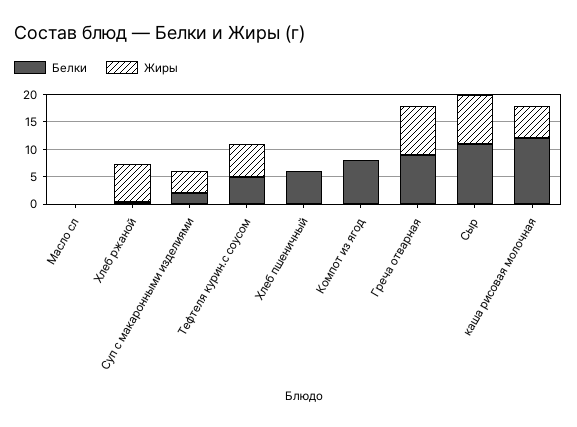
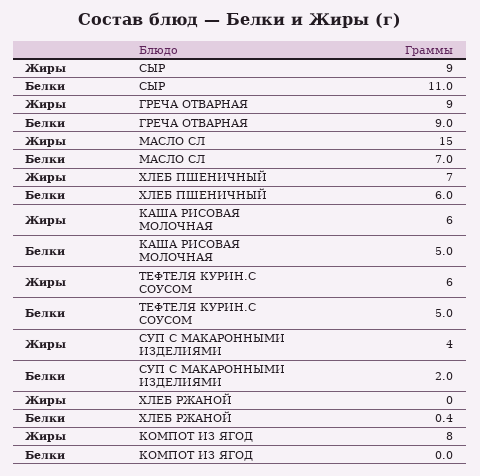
  {
    "Белки": {
-     "Масло сл": 0,
+     "Масло сл": 7,
      "Хлеб ржаной": 0.4,
      "Суп с макаронными изделиями": 2,
      "Тефтеля курин.с соусом": 5,
      "Хлеб пшеничный": 6,
-     "Компот из ягод": 7.5,
+     "Компот из ягод": 0,
      "Греча отварная": 9,
      "Сыр": 11,
-     "каша рисовая молочная": 12.5
+     "каша рисовая молочная": 5
    },
    "Жиры": {
-     "Масло сл": 0,
+     "Масло сл": 15,
-     "Хлеб ржаной": 7.5,
+     "Хлеб ржаной": 0,
      "Суп с макаронными изделиями": 4,
      "Тефтеля курин.с соусом": 6,
-     "Хлеб пшеничный": 0,
+     "Хлеб пшеничный": 7,
-     "Компот из ягод": 0,
+     "Компот из ягод": 8,
      "Греча отварная": 9,
      "Сыр": 9,
      "каша рисовая молочная": 6
    }
  }

